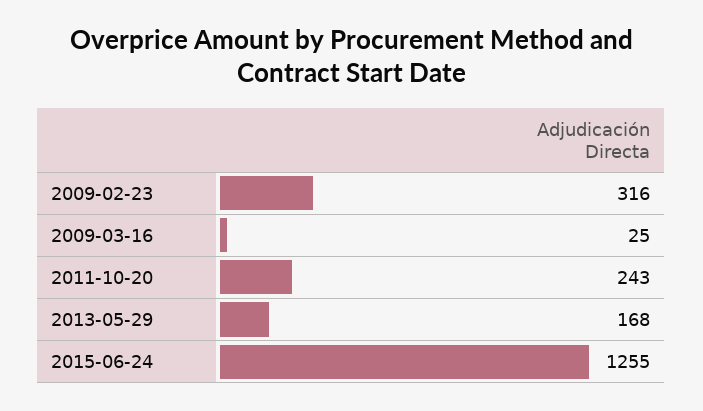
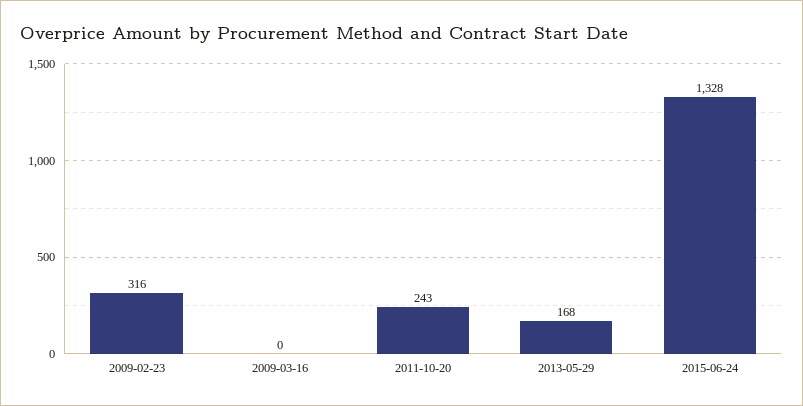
  {
    "2009-02-23": 316,
-   "2009-03-16": 25,
+   "2009-03-16": 0,
    "2011-10-20": 243,
    "2013-05-29": 168,
-   "2015-06-24": 1255
+   "2015-06-24": 1328
  }

